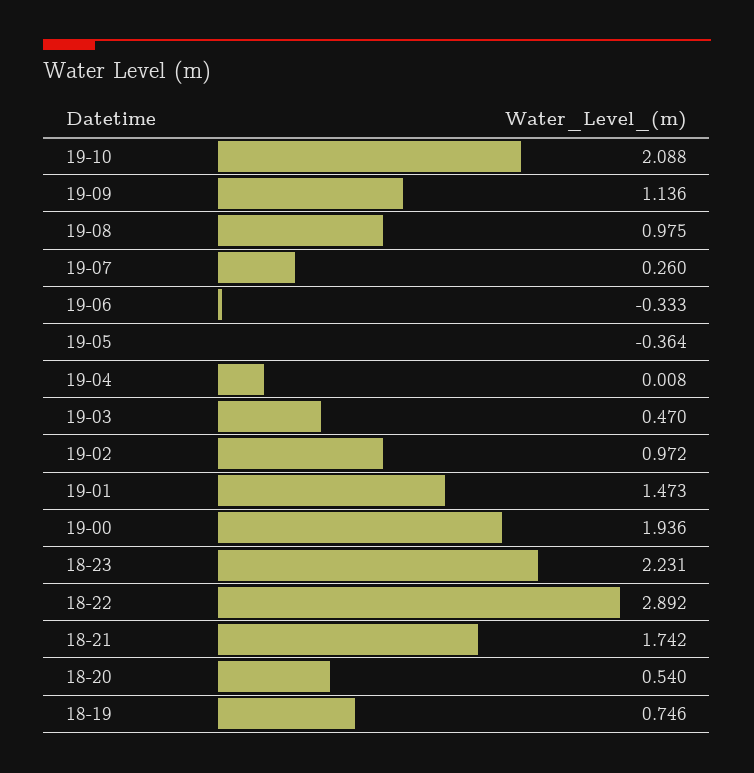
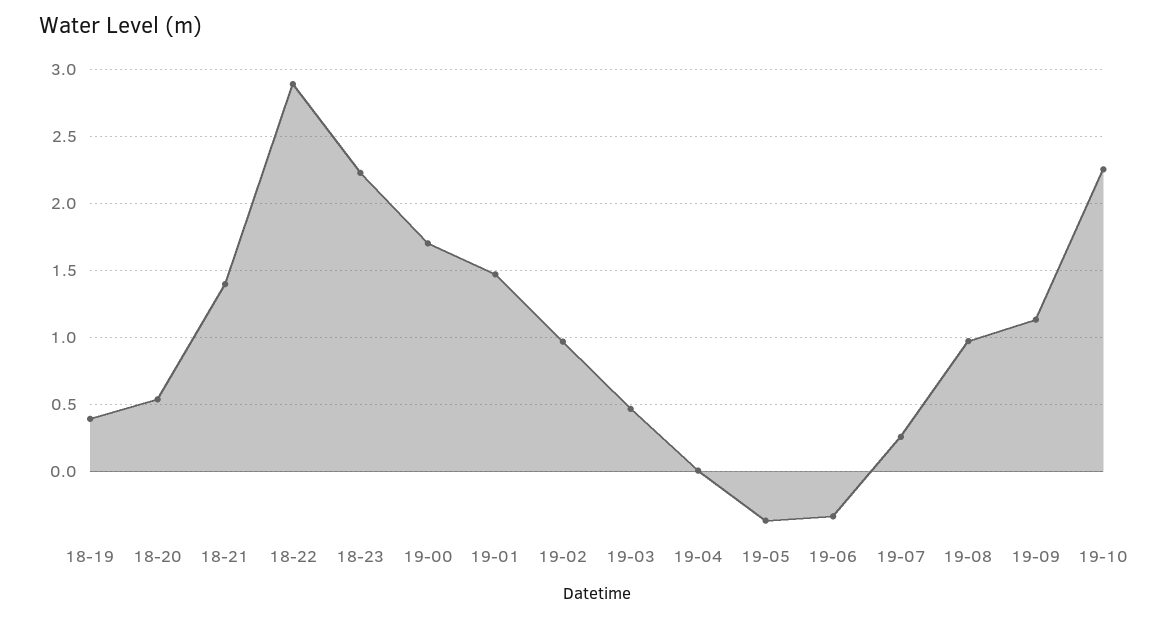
  {
-   "19-10": 2.088,
+   "19-10": 2.25,
    "19-09": 1.136,
    "19-08": 0.975,
    "19-07": 0.26,
    "19-06": -0.333,
    "19-05": -0.364,
    "19-04": 0.008,
    "19-03": 0.47,
    "19-02": 0.972,
    "19-01": 1.473,
-   "19-00": 1.936,
+   "19-00": 1.7,
    "18-23": 2.231,
    "18-22": 2.892,
-   "18-21": 1.742,
+   "18-21": 1.4,
    "18-20": 0.54,
-   "18-19": 0.746
+   "18-19": 0.4
  }

